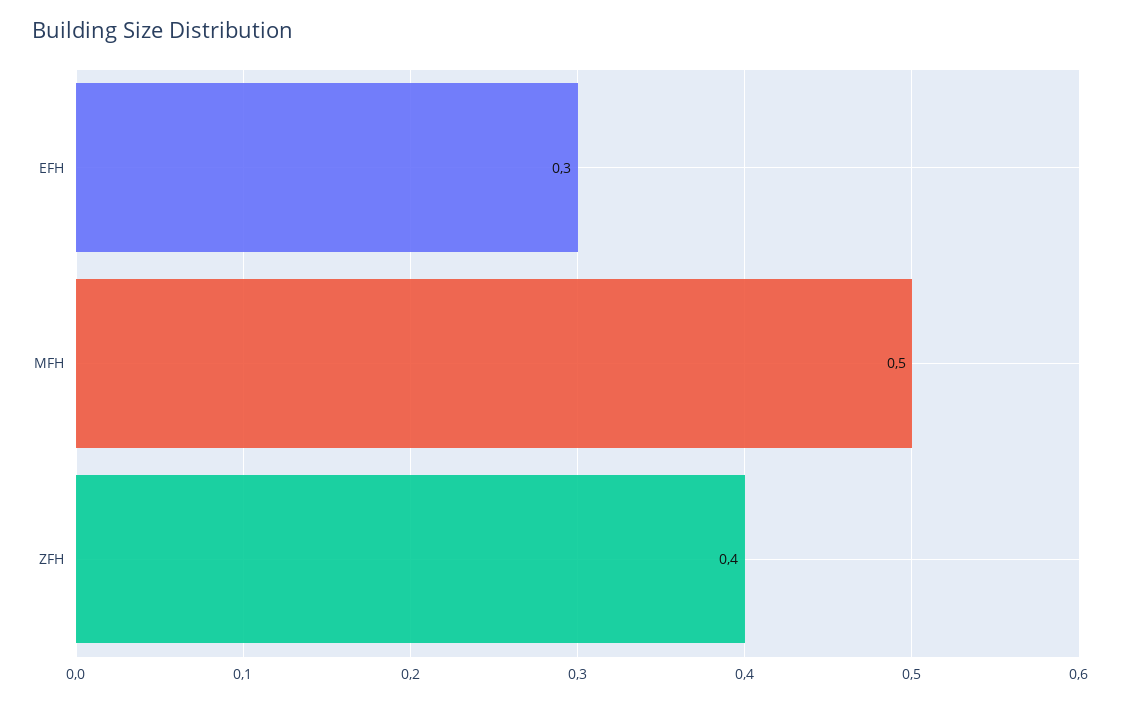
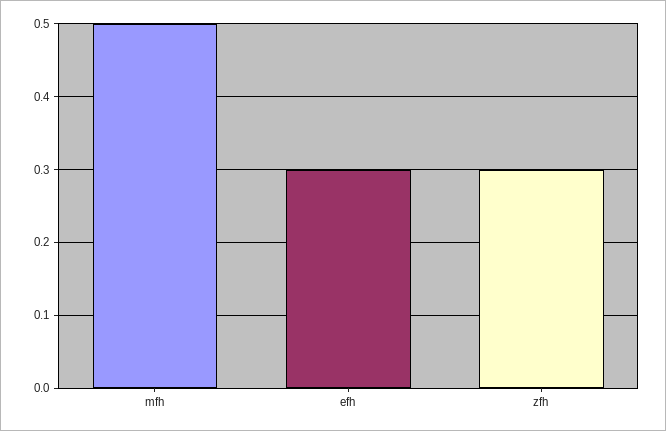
  {
    "EFH": 0.3,
    "MFH": 0.5,
-   "ZFH": 0.4
+   "ZFH": 0.3
  }

